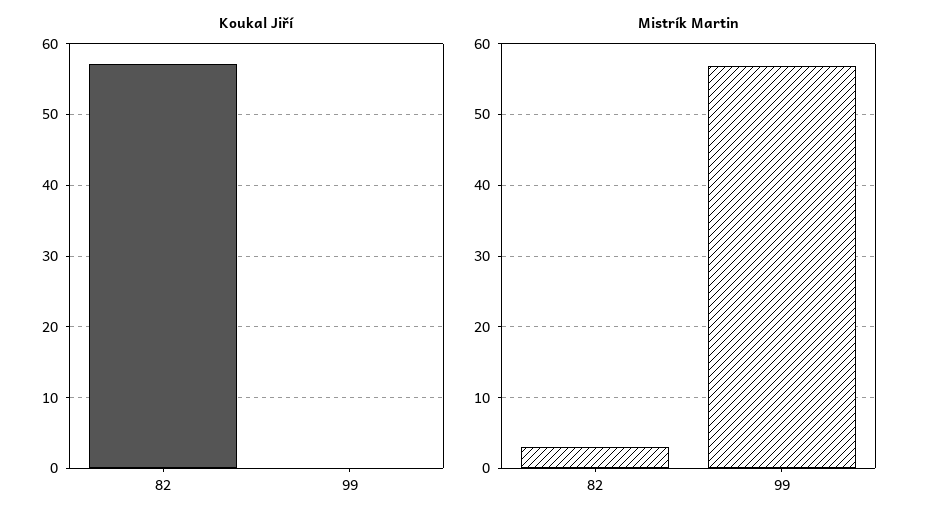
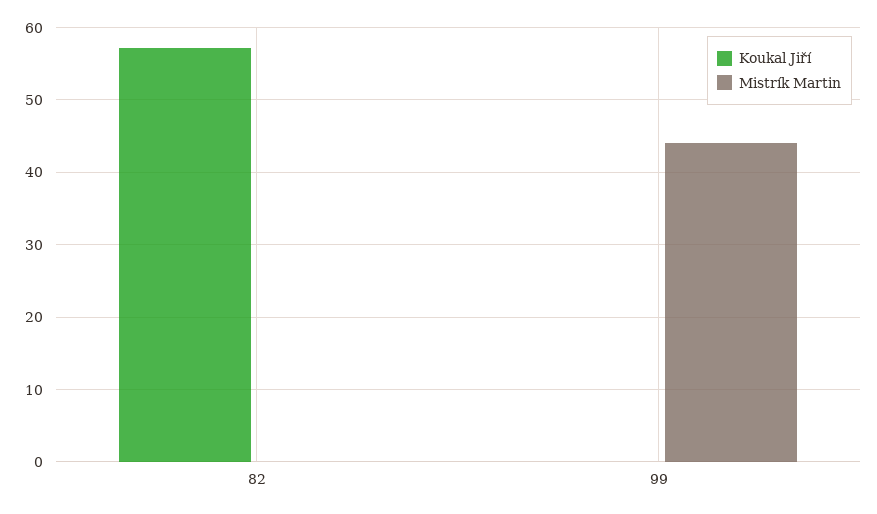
  {
    "Koukal Jiří": {
      "82": 57,
      "99": 0
    },
    "Mistrík Martin": {
-     "82": 3,
+     "82": 0,
-     "99": 57
+     "99": 44
    }
  }

